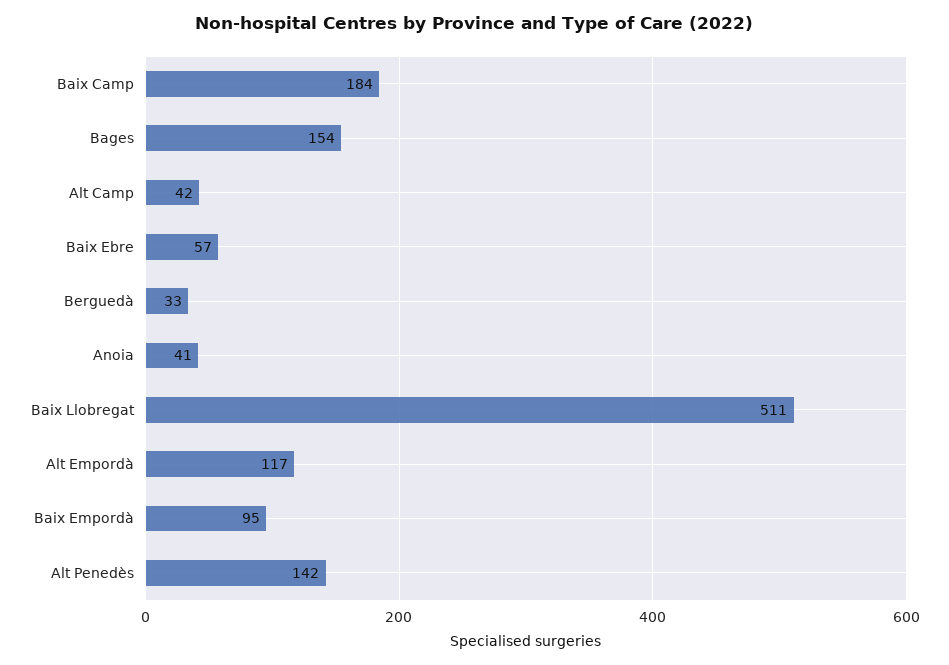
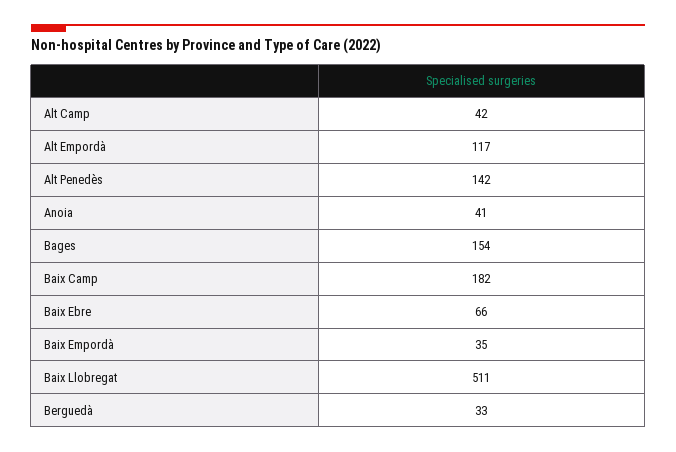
  {
-   "Baix Camp": 184,
+   "Baix Camp": 182,
    "Bages": 154,
    "Alt Camp": 42,
-   "Baix Ebre": 57,
+   "Baix Ebre": 66,
    "Berguedà": 33,
    "Anoia": 41,
    "Baix Llobregat": 511,
    "Alt Empordà": 117,
-   "Baix Empordà": 95,
+   "Baix Empordà": 35,
    "Alt Penedès": 142
  }

